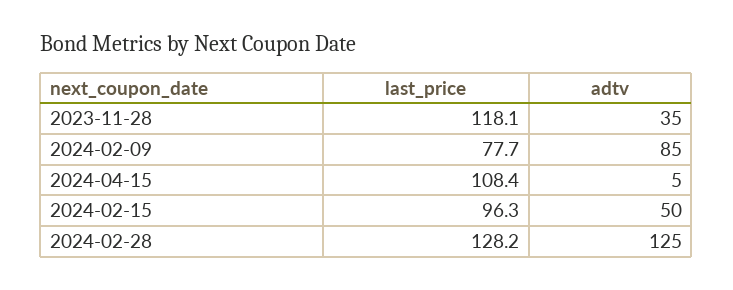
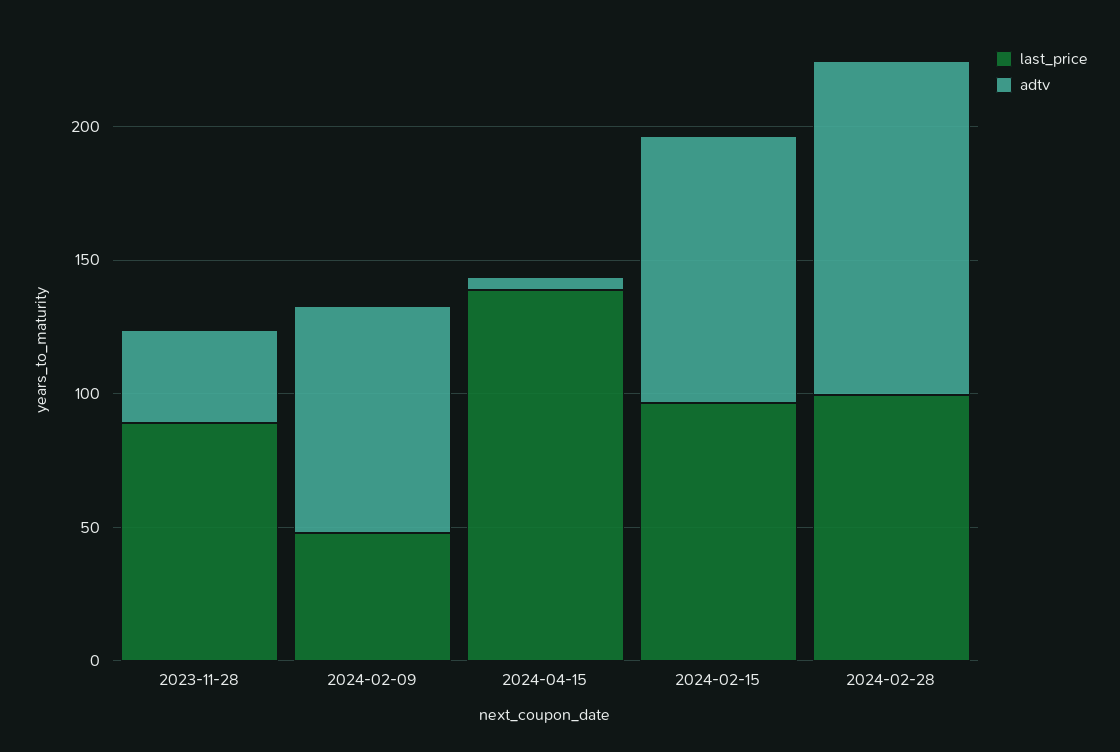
  {
    "last_price": {
-     "2023-11-28": 118.1,
+     "2023-11-28": 90,
-     "2024-02-09": 77.7,
+     "2024-02-09": 50,
-     "2024-04-15": 108.4,
+     "2024-04-15": 140,
      "2024-02-15": 96.3,
-     "2024-02-28": 128.2
+     "2024-02-28": 100
    },
    "adtv": {
      "2023-11-28": 35,
      "2024-02-09": 85,
      "2024-04-15": 5,
-     "2024-02-15": 50,
+     "2024-02-15": 100,
      "2024-02-28": 125
    }
  }

